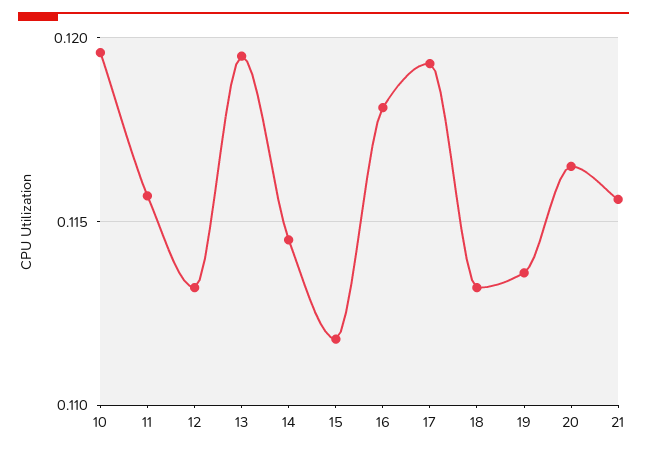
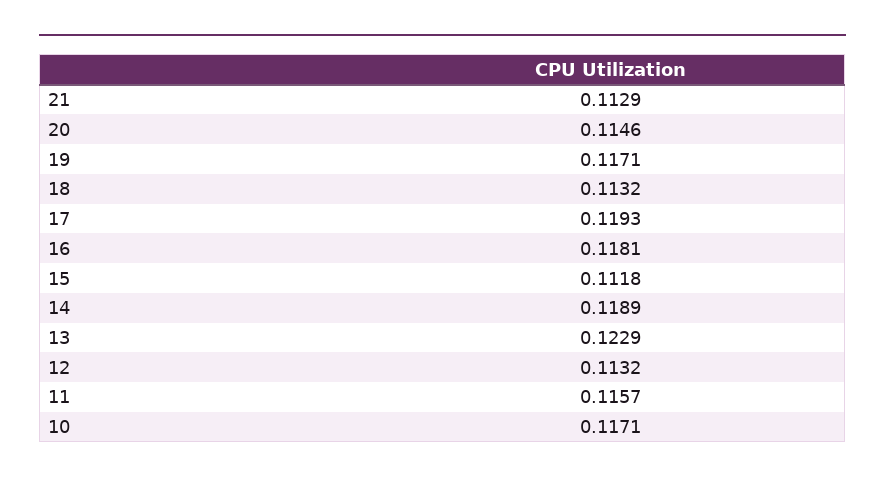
  {
-   "10": 0.1195,
+   "10": 0.1171,
    "11": 0.1157,
    "12": 0.1132,
-   "13": 0.1195,
+   "13": 0.1229,
-   "14": 0.1145,
+   "14": 0.1189,
    "15": 0.1118,
    "16": 0.1181,
    "17": 0.1193,
    "18": 0.1132,
-   "19": 0.1135,
+   "19": 0.1171,
-   "20": 0.1165,
+   "20": 0.1146,
-   "21": 0.1155
+   "21": 0.1129
  }

